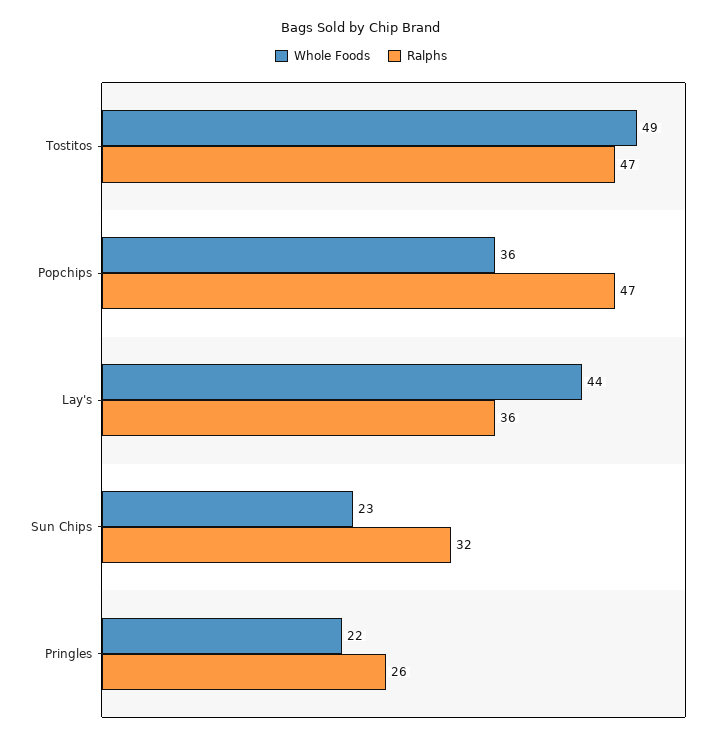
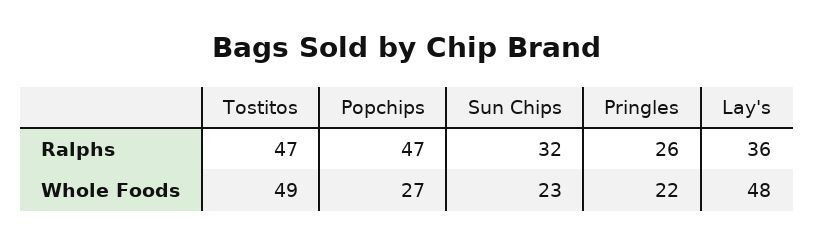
  {
    "Whole Foods": {
      "Tostitos": 49,
-     "Popchips": 36,
+     "Popchips": 27,
-     "Lay's": 44,
+     "Lay's": 48,
      "Sun Chips": 23,
      "Pringles": 22
    },
    "Ralphs": {
      "Tostitos": 47,
      "Popchips": 47,
      "Lay's": 36,
      "Sun Chips": 32,
      "Pringles": 26
    }
  }

